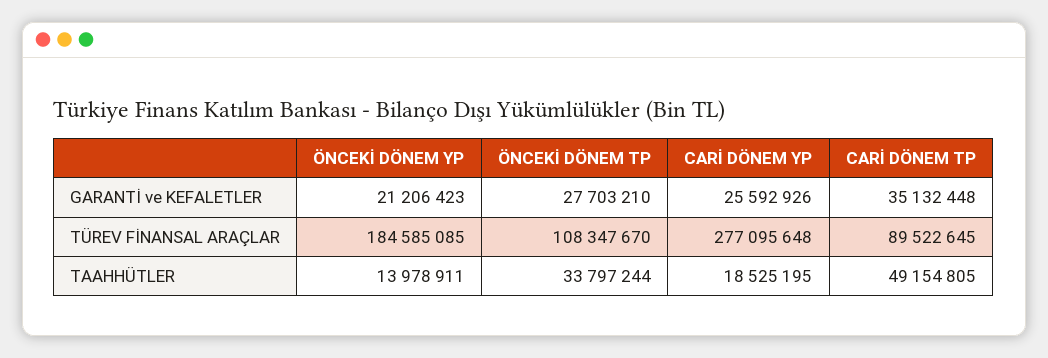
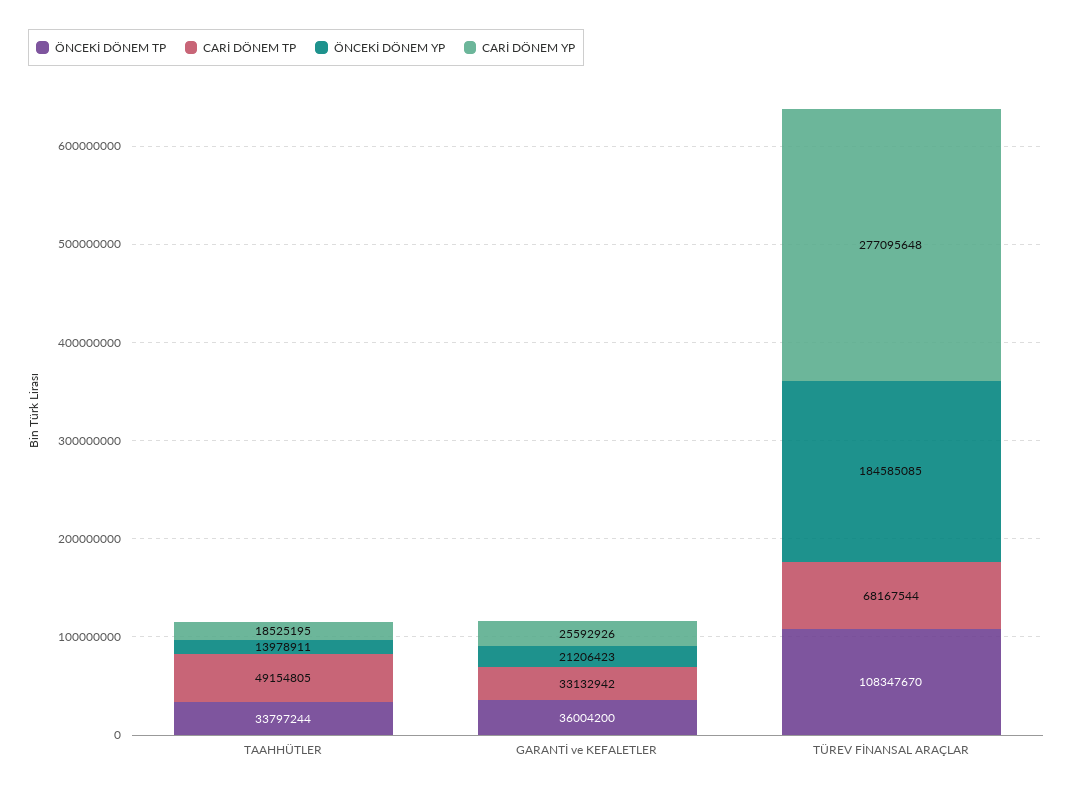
  {
    "ÖNCEKİ DÖNEM YP": {
      "GARANTİ ve KEFALETLER": 21206423,
      "TÜREV FİNANSAL ARAÇLAR": 184585085,
      "TAAHHÜTLER": 13978911
    },
    "ÖNCEKİ DÖNEM TP": {
-     "GARANTİ ve KEFALETLER": 27703210,
+     "GARANTİ ve KEFALETLER": 36004200,
      "TÜREV FİNANSAL ARAÇLAR": 108347670,
      "TAAHHÜTLER": 33797244
    },
    "CARİ DÖNEM YP": {
      "GARANTİ ve KEFALETLER": 25592926,
      "TÜREV FİNANSAL ARAÇLAR": 277095648,
      "TAAHHÜTLER": 18525195
    },
    "CARİ DÖNEM TP": {
-     "GARANTİ ve KEFALETLER": 35132448,
+     "GARANTİ ve KEFALETLER": 33132942,
-     "TÜREV FİNANSAL ARAÇLAR": 89522645,
+     "TÜREV FİNANSAL ARAÇLAR": 68167544,
      "TAAHHÜTLER": 49154805
    }
  }

